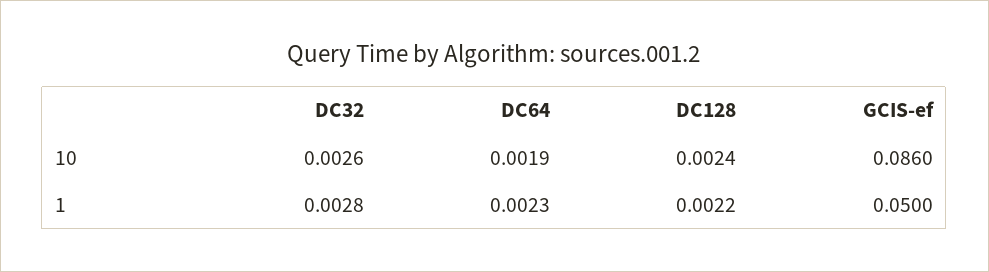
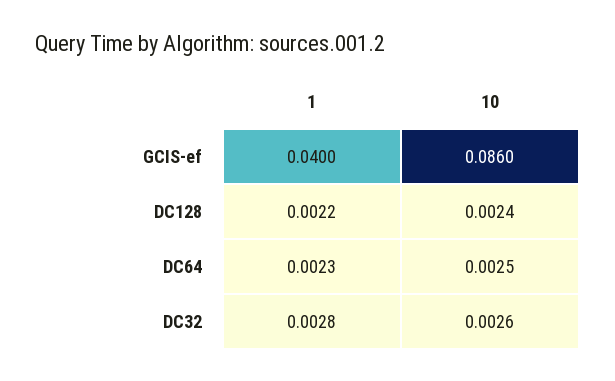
  {
    "DC32": {
      "10": 0.0026,
      "1": 0.0028
    },
    "DC64": {
-     "10": 0.0019,
+     "10": 0.0025,
      "1": 0.0023
    },
    "DC128": {
      "10": 0.0024,
      "1": 0.0022
    },
    "GCIS-ef": {
      "10": 0.086,
-     "1": 0.05
+     "1": 0.04
    }
  }

